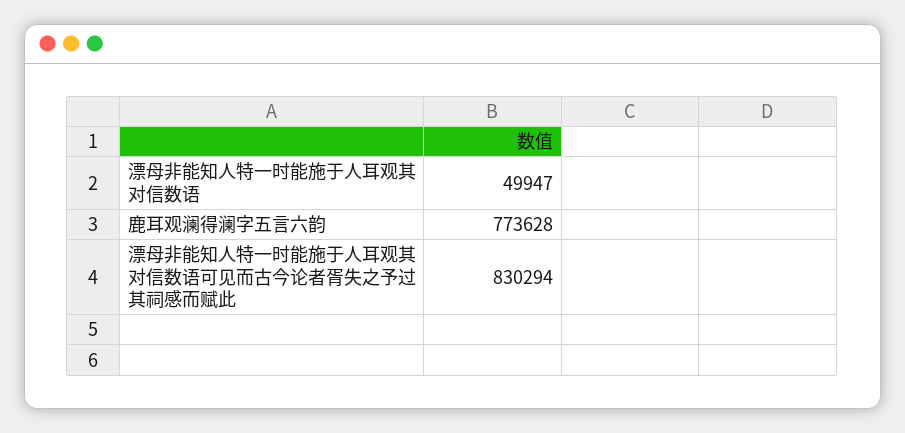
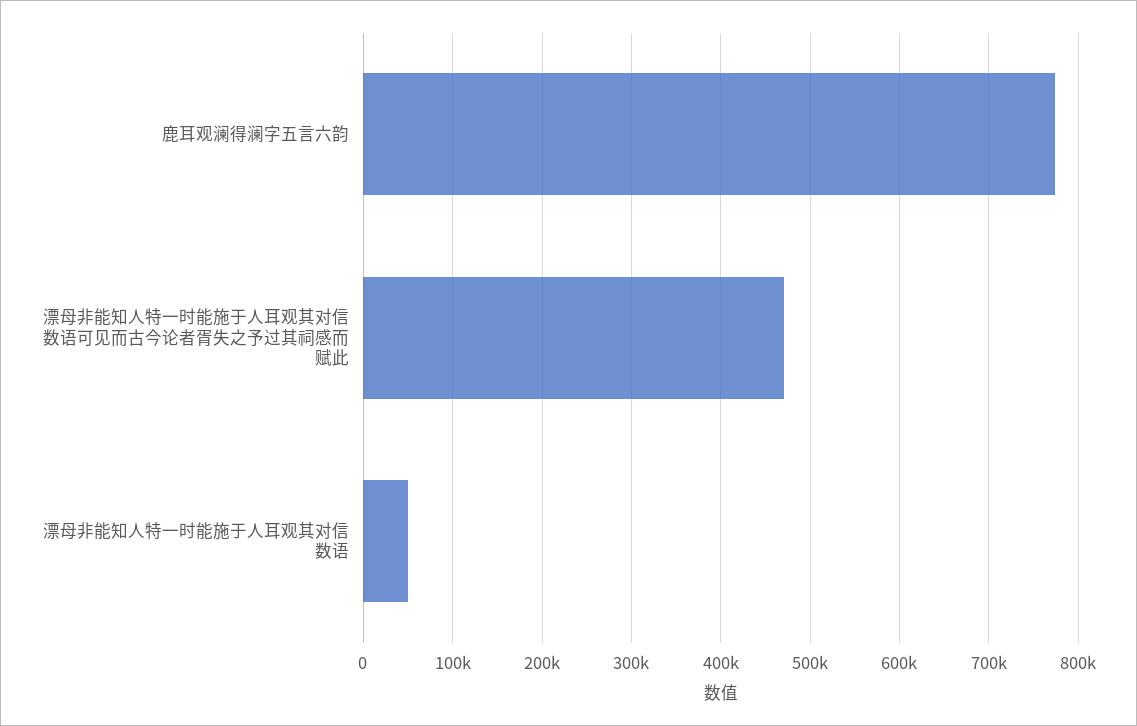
  {
    "漂母非能知人特一时能施于人耳观其对信数语": 49947,
    "鹿耳观澜得澜字五言六韵": 773628,
-   "漂母非能知人特一时能施于人耳观其对信数语可见而古今论者胥失之予过其祠感而赋此": 830294
+   "漂母非能知人特一时能施于人耳观其对信数语可见而古今论者胥失之予过其祠感而赋此": 470000
  }

